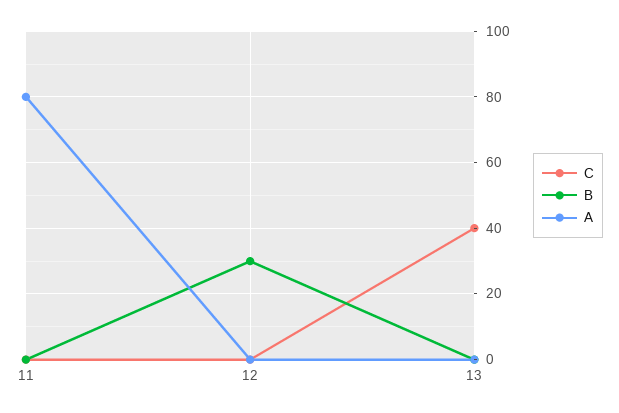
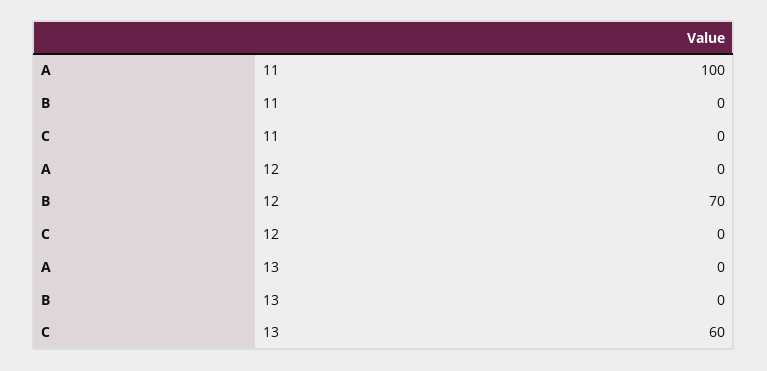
  {
    "C": {
      "11": 0,
      "12": 0,
-     "13": 40
+     "13": 60
    },
    "B": {
      "11": 0,
-     "12": 30,
+     "12": 70,
      "13": 0
    },
    "A": {
-     "11": 80,
+     "11": 100,
      "12": 0,
      "13": 0
    }
  }

